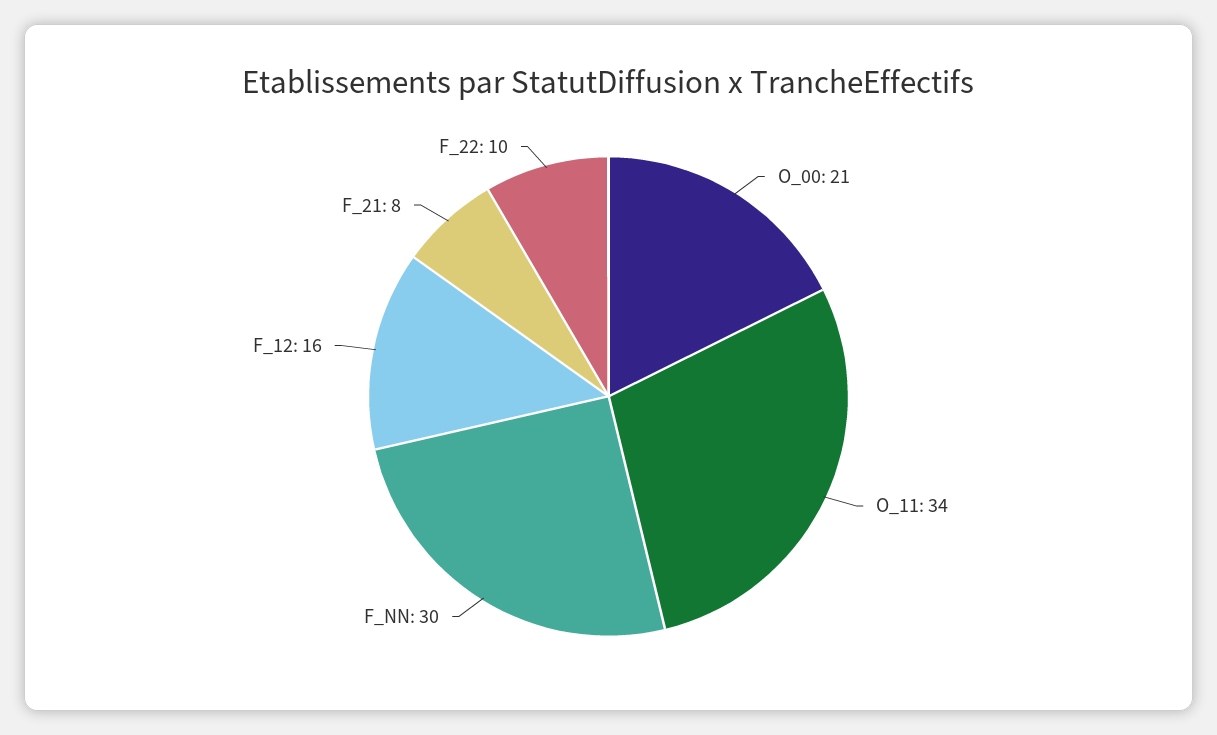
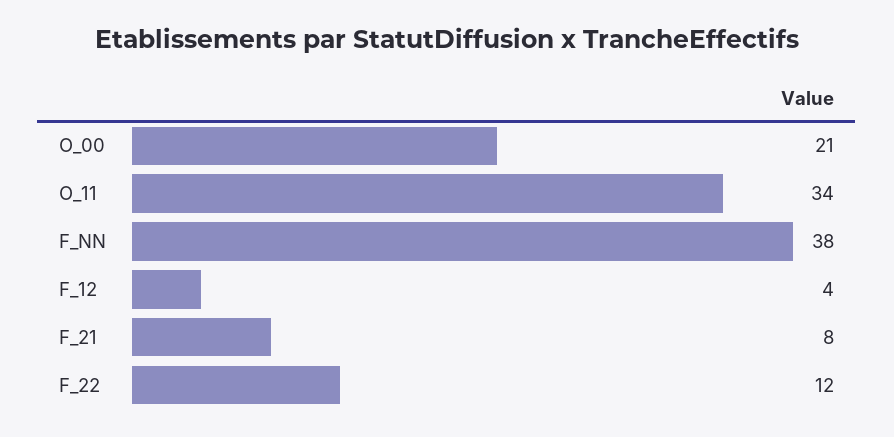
  {
    "O_00": 21,
    "O_11": 34,
-   "F_NN": 30,
+   "F_NN": 38,
-   "F_12": 16,
+   "F_12": 4,
    "F_21": 8,
-   "F_22": 10
+   "F_22": 12
  }

